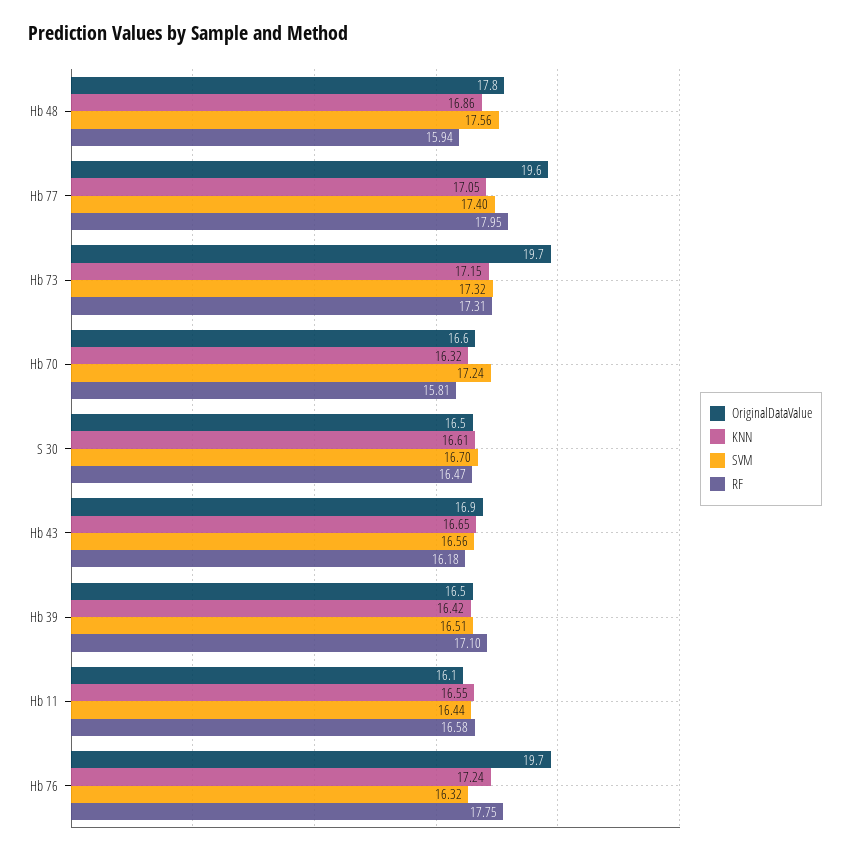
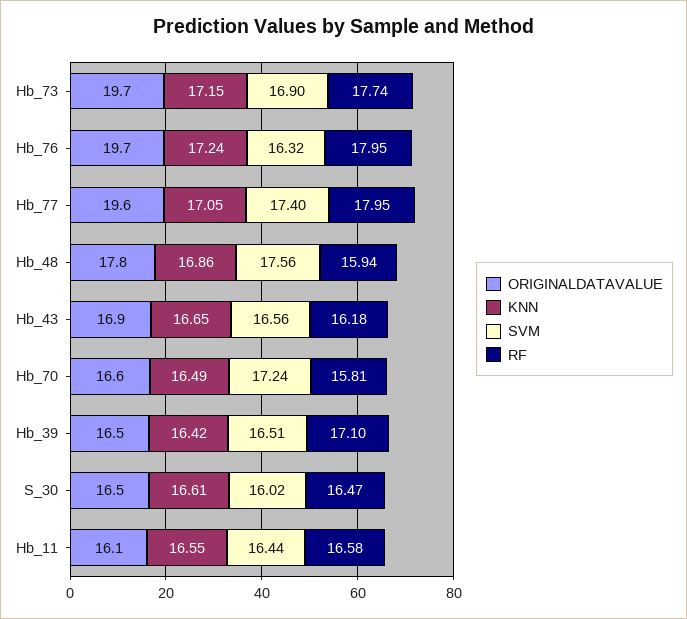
  {
    "OriginalDataValue": {
      "Hb 48": 17.8,
      "Hb 77": 19.6,
      "Hb 73": 19.7,
      "Hb 70": 16.6,
      "S 30": 16.5,
      "Hb 43": 16.9,
      "Hb 39": 16.5,
      "Hb 11": 16.1,
      "Hb 76": 19.7
    },
    "KNN": {
      "Hb 48": 16.86,
      "Hb 77": 17.05,
      "Hb 73": 17.15,
-     "Hb 70": 16.32,
+     "Hb 70": 16.49,
      "S 30": 16.61,
      "Hb 43": 16.65,
      "Hb 39": 16.42,
      "Hb 11": 16.55,
      "Hb 76": 17.24
    },
    "SVM": {
      "Hb 48": 17.56,
      "Hb 77": 17.4,
-     "Hb 73": 17.32,
+     "Hb 73": 16.9,
      "Hb 70": 17.24,
-     "S 30": 16.7,
+     "S 30": 16.02,
      "Hb 43": 16.56,
      "Hb 39": 16.51,
      "Hb 11": 16.44,
      "Hb 76": 16.32
    },
    "RF": {
      "Hb 48": 15.94,
      "Hb 77": 17.95,
-     "Hb 73": 17.31,
+     "Hb 73": 17.74,
      "Hb 70": 15.81,
      "S 30": 16.47,
      "Hb 43": 16.18,
      "Hb 39": 17.1,
      "Hb 11": 16.58,
-     "Hb 76": 17.75
+     "Hb 76": 17.95
    }
  }

